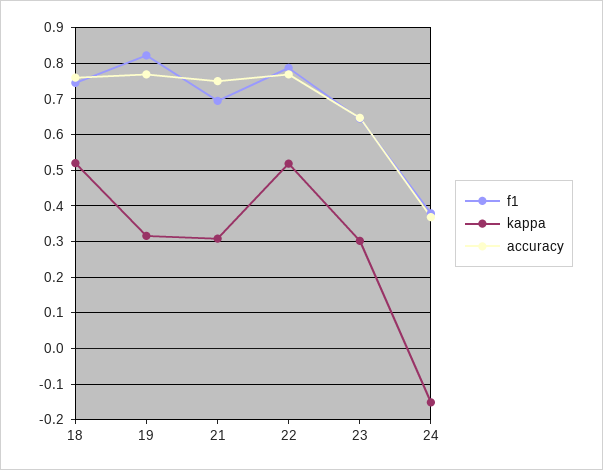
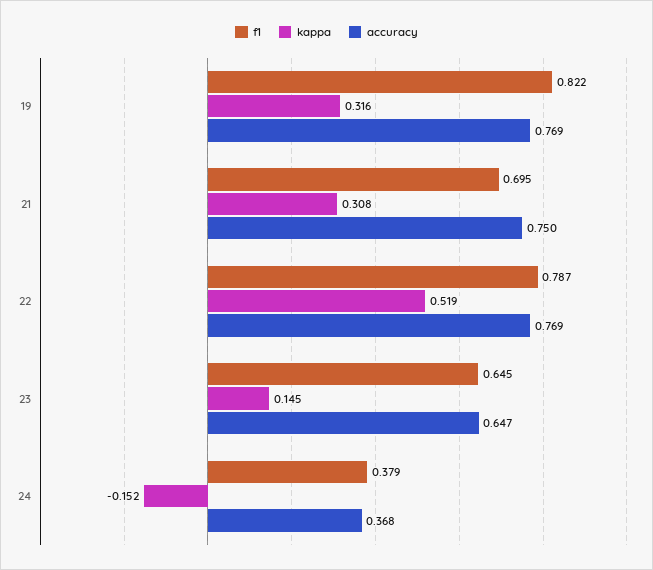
  {
    "f1": {
-     "18": 0.74,
      "19": 0.822,
      "21": 0.695,
      "22": 0.787,
      "23": 0.645,
      "24": 0.379
    },
    "kappa": {
-     "18": 0.52,
      "19": 0.316,
      "21": 0.308,
      "22": 0.519,
-     "23": 0.3,
+     "23": 0.145,
      "24": -0.152
    },
    "accuracy": {
-     "18": 0.76,
      "19": 0.769,
      "21": 0.75,
      "22": 0.769,
      "23": 0.647,
      "24": 0.368
    }
  }

